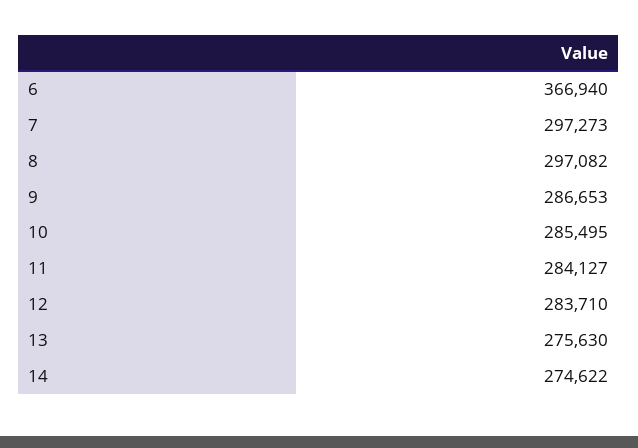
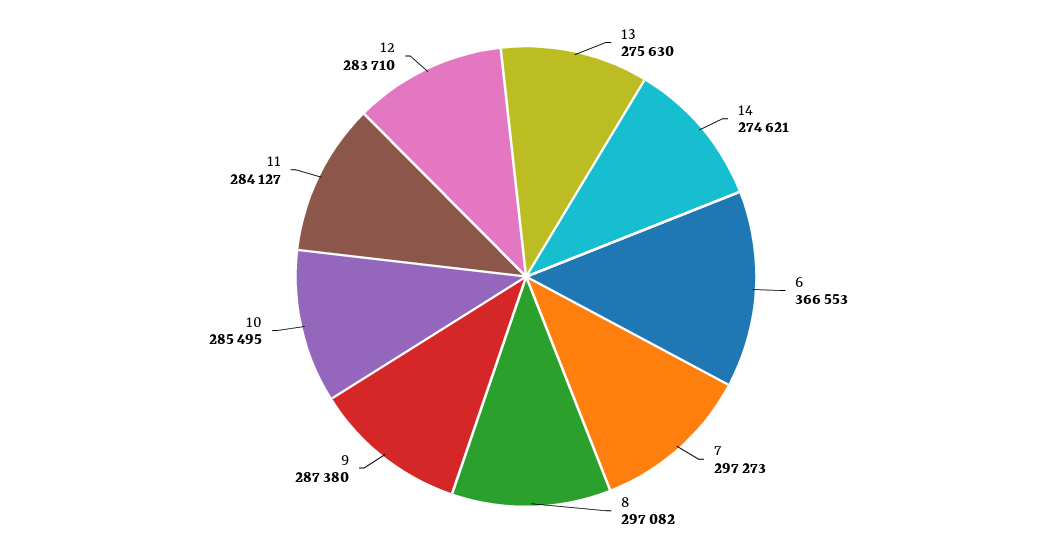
  {
-   "6": 366940,
+   "6": 366553,
    "7": 297273,
    "8": 297082,
-   "9": 286653,
+   "9": 287380,
    "10": 285495,
    "11": 284127,
    "12": 283710,
    "13": 275630,
-   "14": 274622
+   "14": 274621
  }

